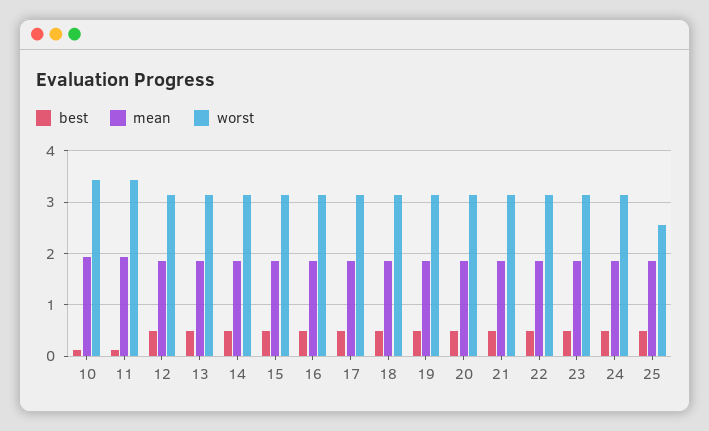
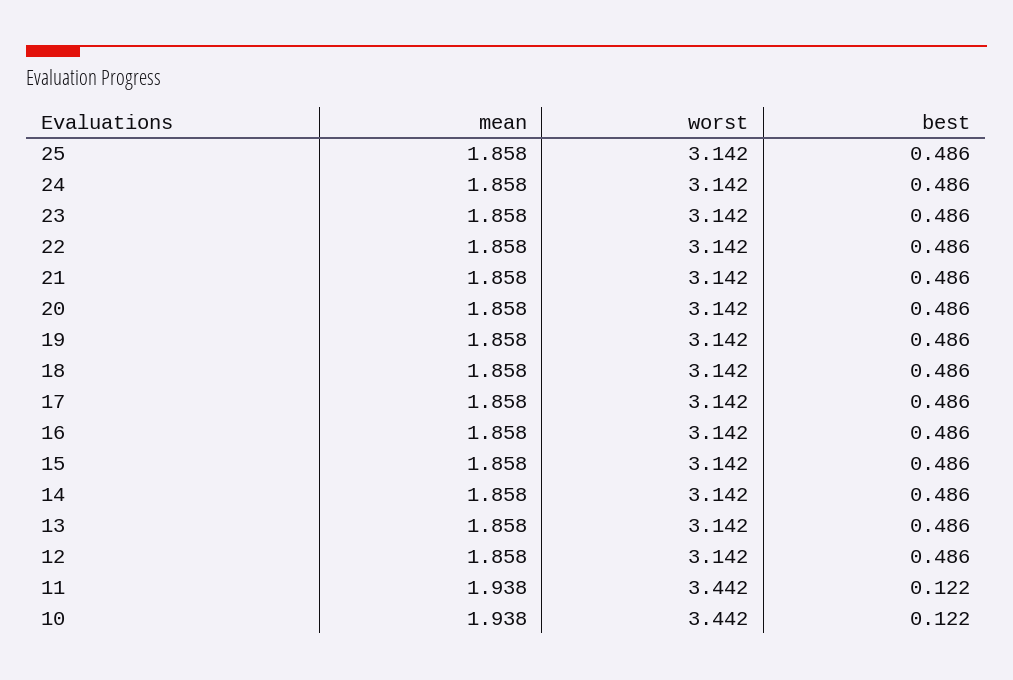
  {
    "best": {
      "10": 0.122,
      "11": 0.122,
      "12": 0.486,
      "13": 0.486,
      "14": 0.486,
      "15": 0.486,
      "16": 0.486,
      "17": 0.486,
      "18": 0.486,
      "19": 0.486,
      "20": 0.486,
      "21": 0.486,
      "22": 0.486,
      "23": 0.486,
      "24": 0.486,
      "25": 0.486
    },
    "mean": {
      "10": 1.938,
      "11": 1.938,
      "12": 1.858,
      "13": 1.858,
      "14": 1.858,
      "15": 1.858,
      "16": 1.858,
      "17": 1.858,
      "18": 1.858,
      "19": 1.858,
      "20": 1.858,
      "21": 1.858,
      "22": 1.858,
      "23": 1.858,
      "24": 1.858,
      "25": 1.858
    },
    "worst": {
      "10": 3.442,
      "11": 3.442,
      "12": 3.142,
      "13": 3.142,
      "14": 3.142,
      "15": 3.142,
      "16": 3.142,
      "17": 3.142,
      "18": 3.142,
      "19": 3.142,
      "20": 3.142,
      "21": 3.142,
      "22": 3.142,
      "23": 3.142,
      "24": 3.142,
-     "25": 2.6
+     "25": 3.142
    }
  }

